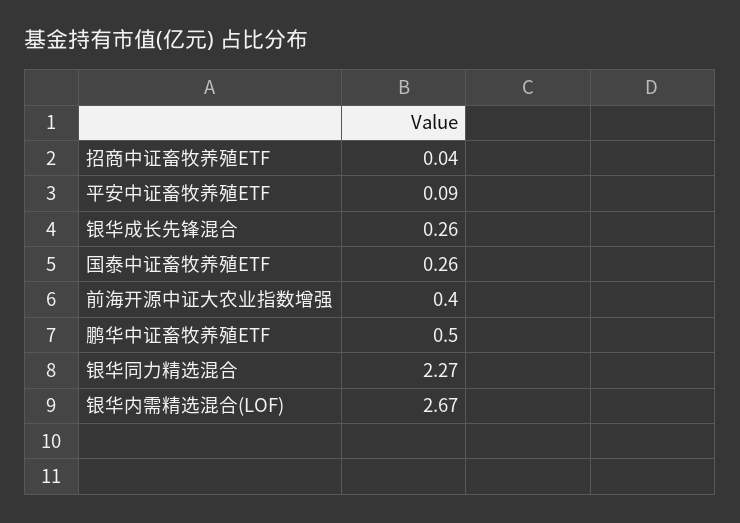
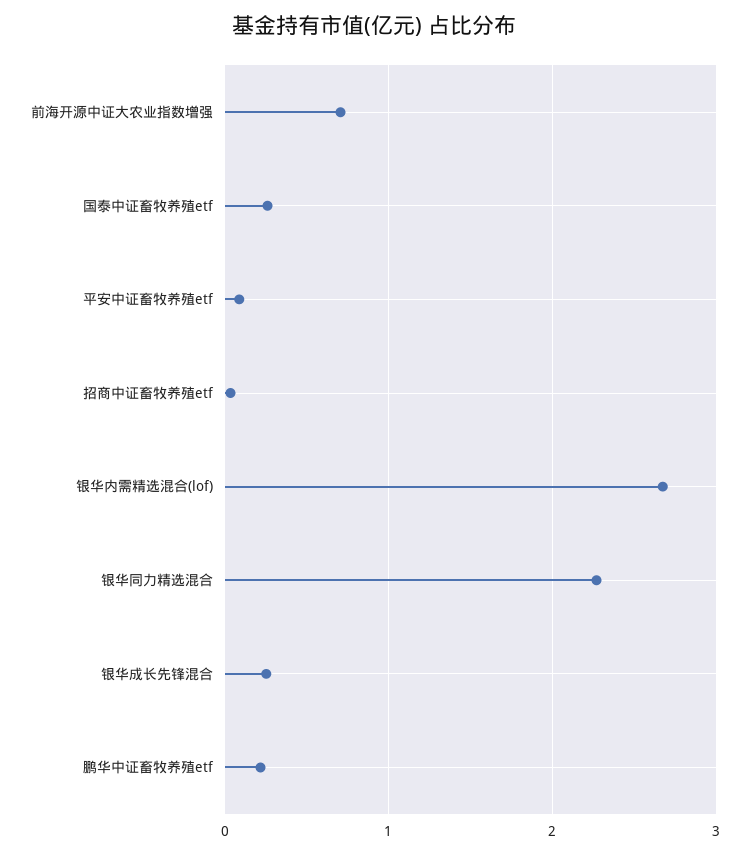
  {
    "招商中证畜牧养殖ETF": 0.04,
    "平安中证畜牧养殖ETF": 0.09,
    "银华成长先锋混合": 0.26,
    "国泰中证畜牧养殖ETF": 0.26,
-   "前海开源中证大农业指数增强": 0.4,
+   "前海开源中证大农业指数增强": 0.7,
-   "鹏华中证畜牧养殖ETF": 0.5,
+   "鹏华中证畜牧养殖ETF": 0.2,
    "银华同力精选混合": 2.27,
    "银华内需精选混合(LOF)": 2.67
  }

